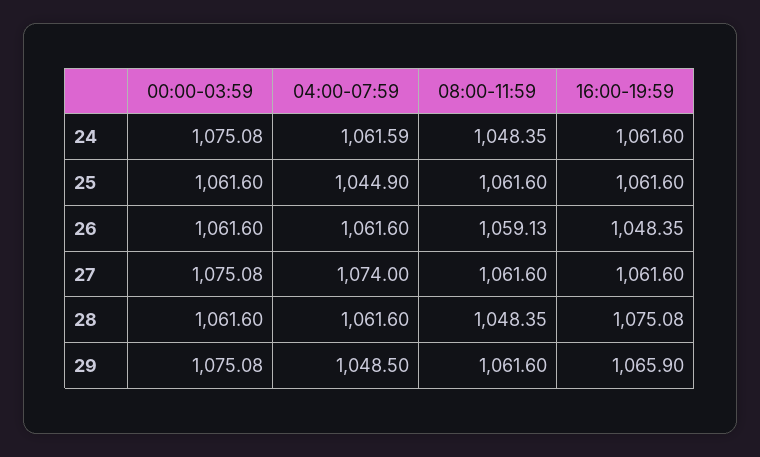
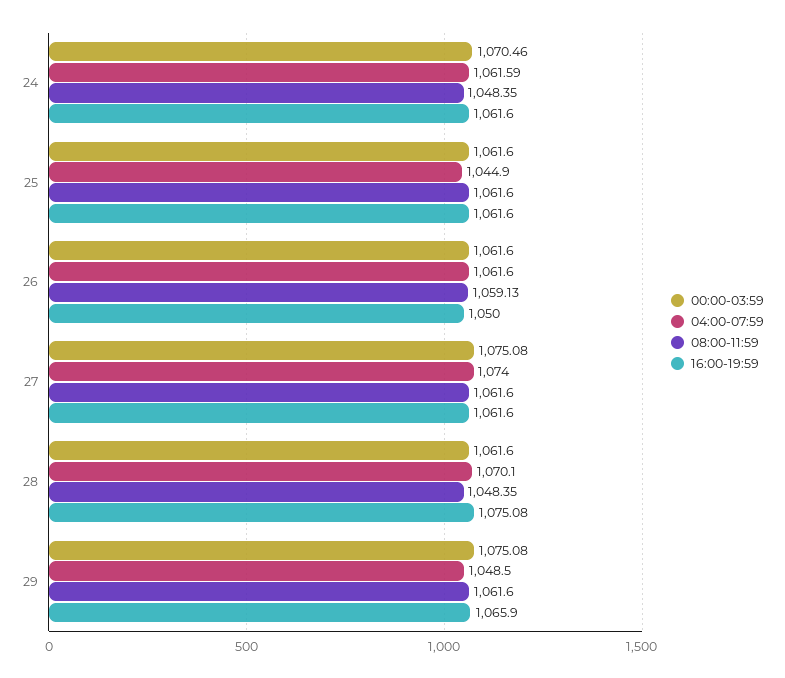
  {
    "00:00-03:59": {
-     "24": 1075.08,
+     "24": 1070.46,
      "25": 1061.6,
      "26": 1061.6,
      "27": 1075.08,
      "28": 1061.6,
      "29": 1075.08
    },
    "04:00-07:59": {
      "24": 1061.59,
      "25": 1044.9,
      "26": 1061.6,
      "27": 1074,
-     "28": 1061.6,
+     "28": 1070.1,
      "29": 1048.5
    },
    "08:00-11:59": {
      "24": 1048.35,
      "25": 1061.6,
      "26": 1059.13,
      "27": 1061.6,
      "28": 1048.35,
      "29": 1061.6
    },
    "16:00-19:59": {
      "24": 1061.6,
      "25": 1061.6,
-     "26": 1048.35,
+     "26": 1050,
      "27": 1061.6,
      "28": 1075.08,
      "29": 1065.9
    }
  }

